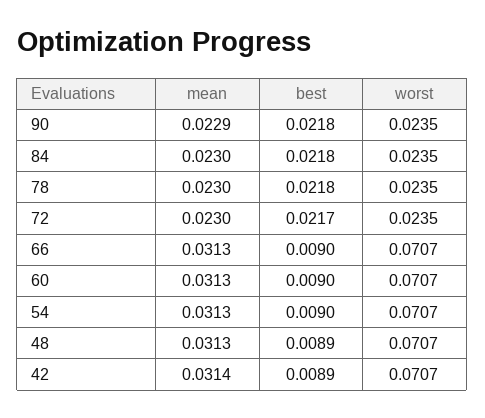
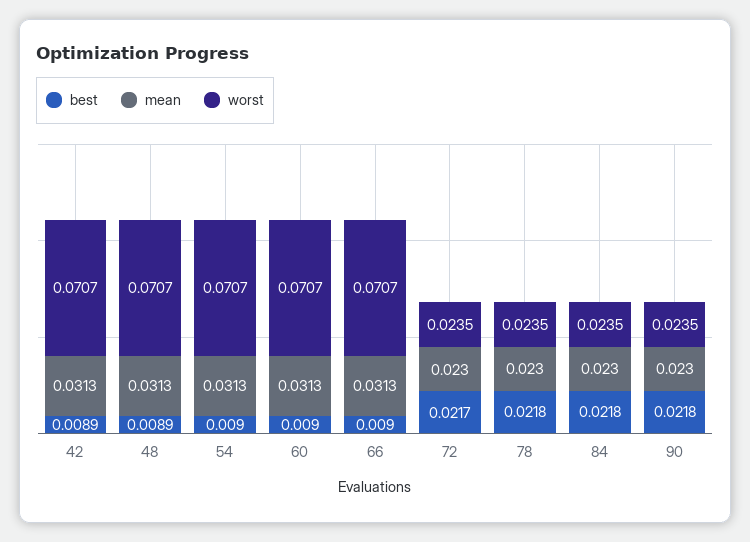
  {
    "mean": {
-     "90": 0.0229,
+     "90": 0.023,
      "84": 0.023,
      "78": 0.023,
      "72": 0.023,
      "66": 0.0313,
      "60": 0.0313,
      "54": 0.0313,
      "48": 0.0313,
-     "42": 0.0314
+     "42": 0.0313
    },
    "best": {
      "90": 0.0218,
      "84": 0.0218,
      "78": 0.0218,
      "72": 0.0217,
      "66": 0.009,
      "60": 0.009,
      "54": 0.009,
      "48": 0.0089,
      "42": 0.0089
    },
    "worst": {
      "90": 0.0235,
      "84": 0.0235,
      "78": 0.0235,
      "72": 0.0235,
      "66": 0.0707,
      "60": 0.0707,
      "54": 0.0707,
      "48": 0.0707,
      "42": 0.0707
    }
  }

